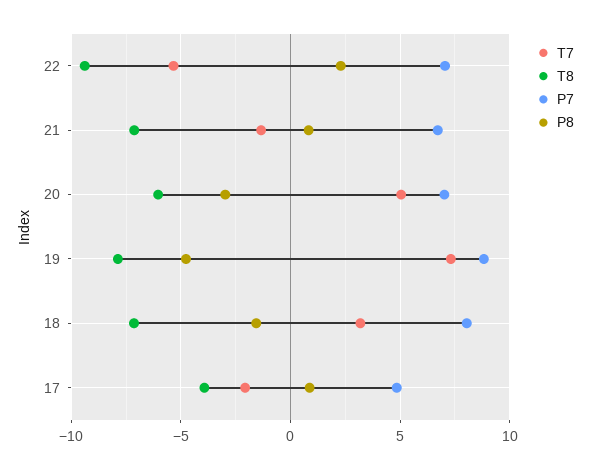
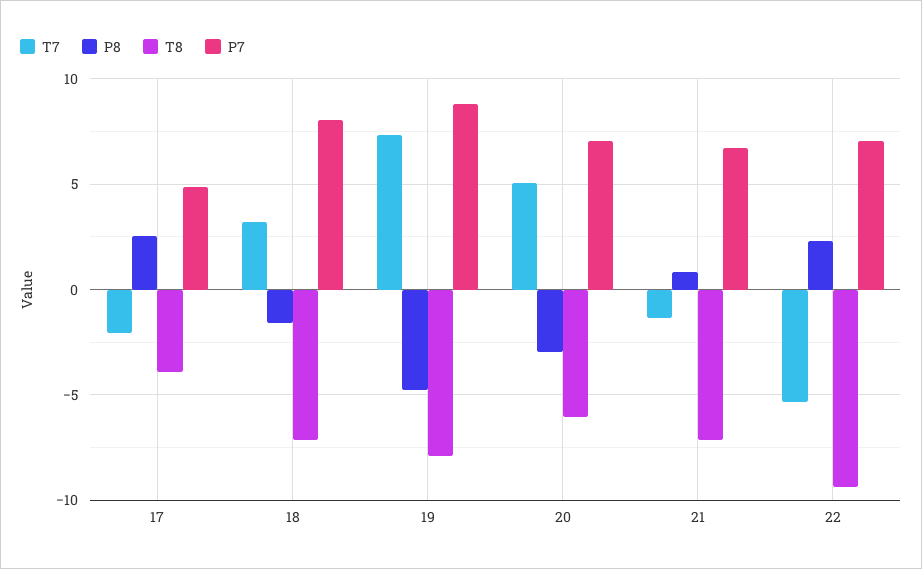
  {
    "T7": {
      "22": -5.5,
      "21": -1.5,
      "20": 5,
      "19": 7.5,
      "18": 3,
      "17": -2
    },
    "T8": {
      "22": -9.5,
      "21": -7,
      "20": -6,
      "19": -8,
      "18": -7,
      "17": -4
    },
    "P7": {
      "22": 7,
      "21": 6.5,
      "20": 7,
      "19": 9,
      "18": 8,
      "17": 5
    },
    "P8": {
      "22": 2.5,
      "21": 1,
      "20": -3,
      "19": -5,
      "18": -1.5,
-     "17": 1
+     "17": 2.5
    }
  }

